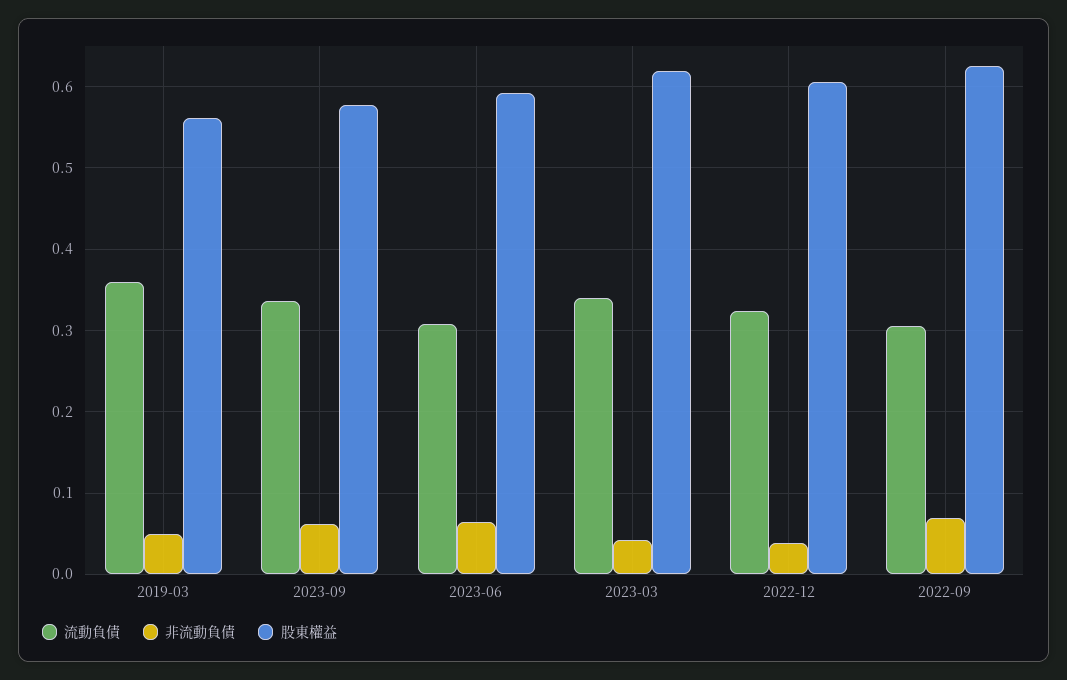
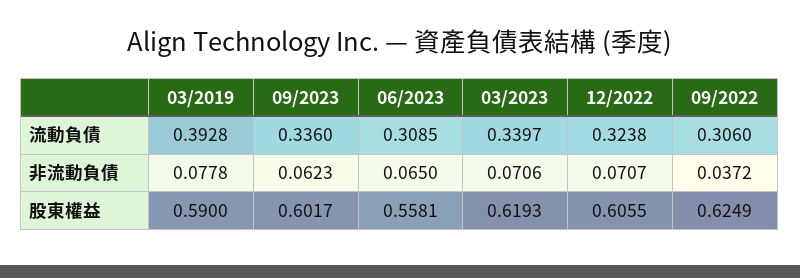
  {
    "流動負債": {
-     "2019-03": 0.36,
+     "2019-03": 0.3928,
      "2023-09": 0.336,
      "2023-06": 0.3085,
      "2023-03": 0.3397,
      "2022-12": 0.3238,
      "2022-09": 0.306
    },
    "非流動負債": {
-     "2019-03": 0.05,
+     "2019-03": 0.0778,
      "2023-09": 0.0623,
      "2023-06": 0.065,
-     "2023-03": 0.04,
+     "2023-03": 0.0706,
-     "2022-12": 0.04,
+     "2022-12": 0.0707,
-     "2022-09": 0.07
+     "2022-09": 0.0372
    },
    "股東權益": {
-     "2019-03": 0.56,
+     "2019-03": 0.59,
-     "2023-09": 0.58,
+     "2023-09": 0.6017,
-     "2023-06": 0.59,
+     "2023-06": 0.5581,
      "2023-03": 0.6193,
      "2022-12": 0.6055,
      "2022-09": 0.6249
    }
  }

